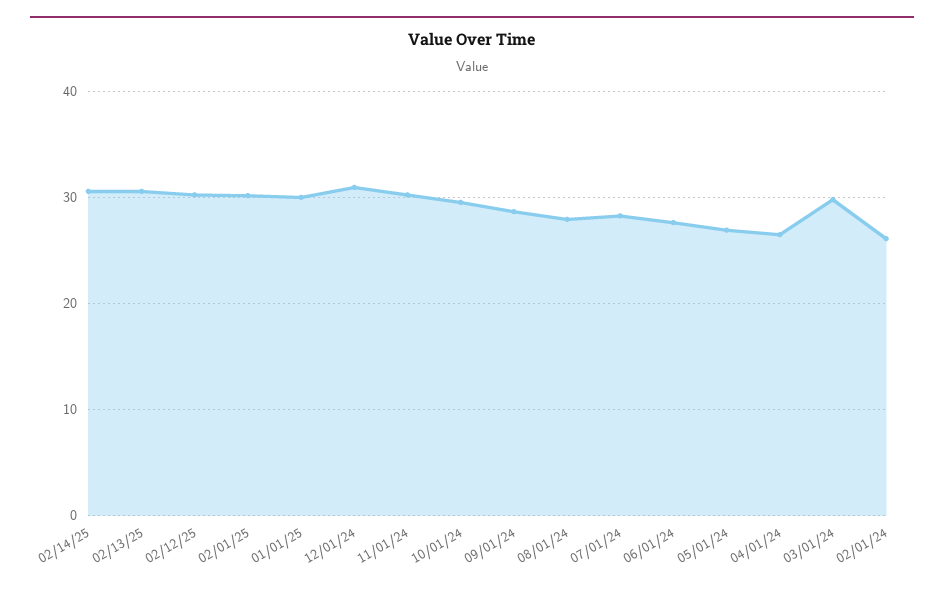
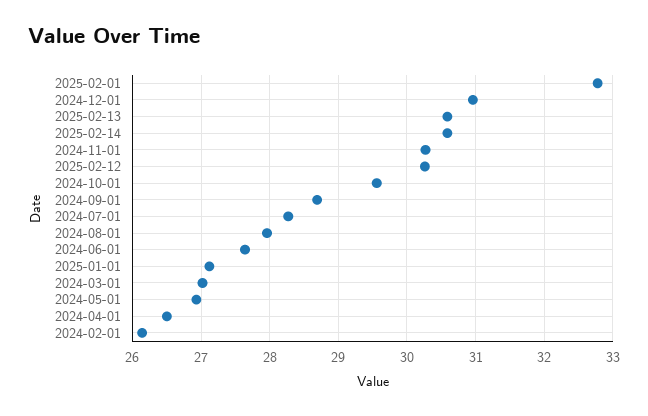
  {
    "02/14/25": 30.6,
    "02/13/25": 30.6,
    "02/12/25": 30.3,
-   "02/01/25": 30,
+   "02/01/25": 32.8,
-   "01/01/25": 30,
+   "01/01/25": 27.1,
    "12/01/24": 31,
    "11/01/24": 30.3,
    "10/01/24": 29.6,
    "09/01/24": 28.7,
    "08/01/24": 28,
    "07/01/24": 28.3,
    "06/01/24": 27.6,
    "05/01/24": 26.9,
    "04/01/24": 26.5,
-   "03/01/24": 30,
+   "03/01/24": 27,
    "02/01/24": 26.1
  }

